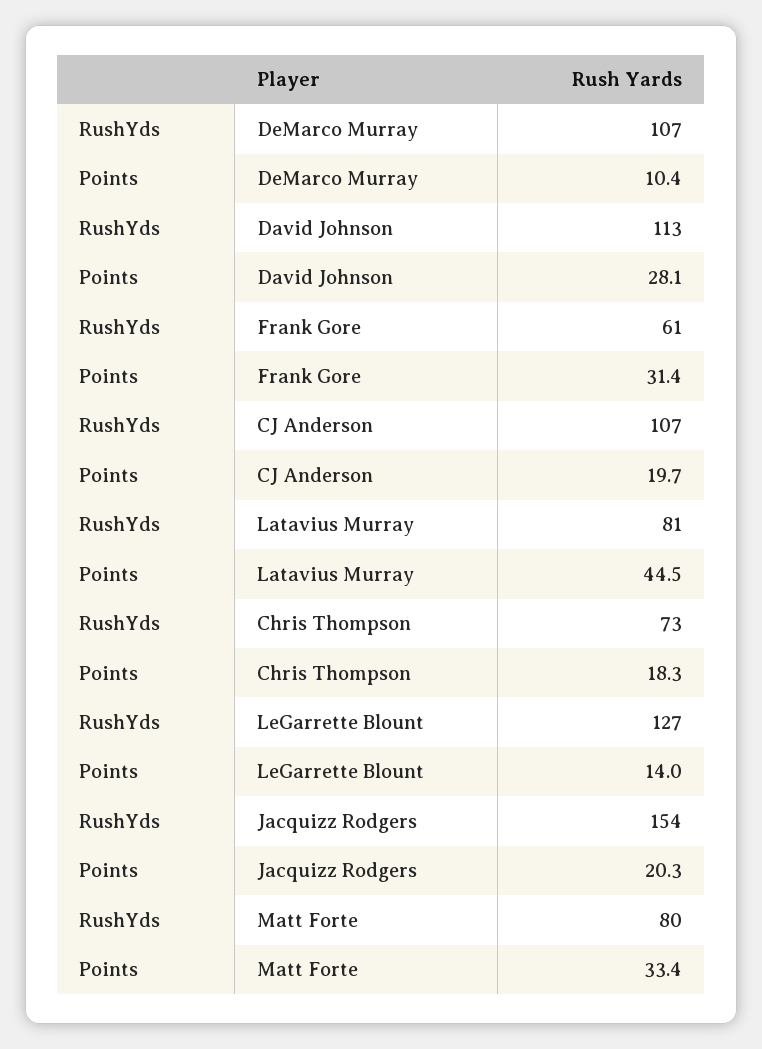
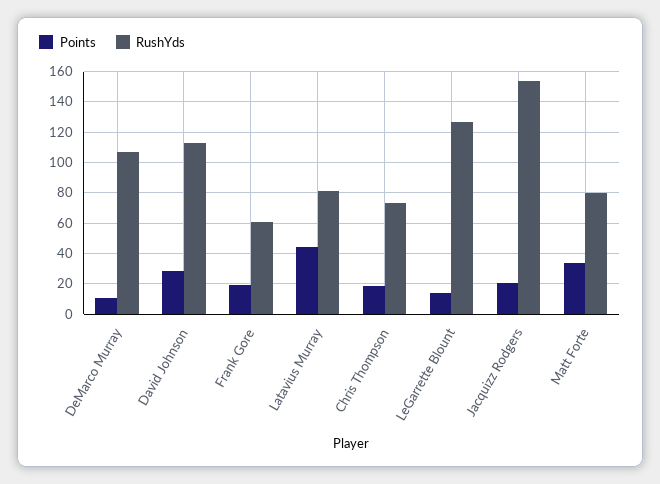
  {
    "RushYds": {
      "DeMarco Murray": 107,
      "David Johnson": 113,
      "Frank Gore": 61,
-     "CJ Anderson": 107,
      "Latavius Murray": 81,
      "Chris Thompson": 73,
      "LeGarrette Blount": 127,
      "Jacquizz Rodgers": 154,
      "Matt Forte": 80
    },
    "Points": {
      "DeMarco Murray": 10.4,
      "David Johnson": 28.1,
-     "Frank Gore": 31.4,
+     "Frank Gore": 20,
-     "CJ Anderson": 19.7,
      "Latavius Murray": 44.5,
      "Chris Thompson": 18.3,
      "LeGarrette Blount": 14,
      "Jacquizz Rodgers": 20.3,
      "Matt Forte": 33.4
    }
  }

